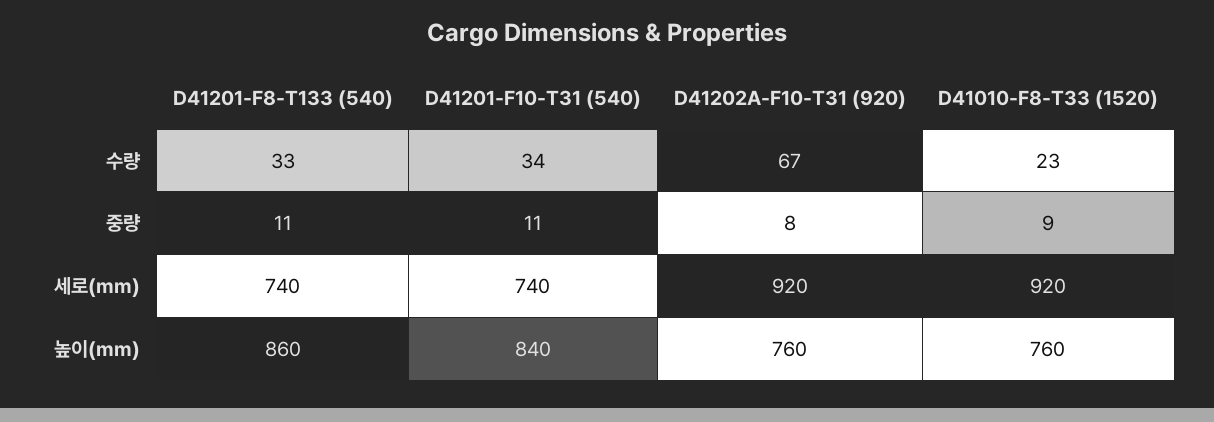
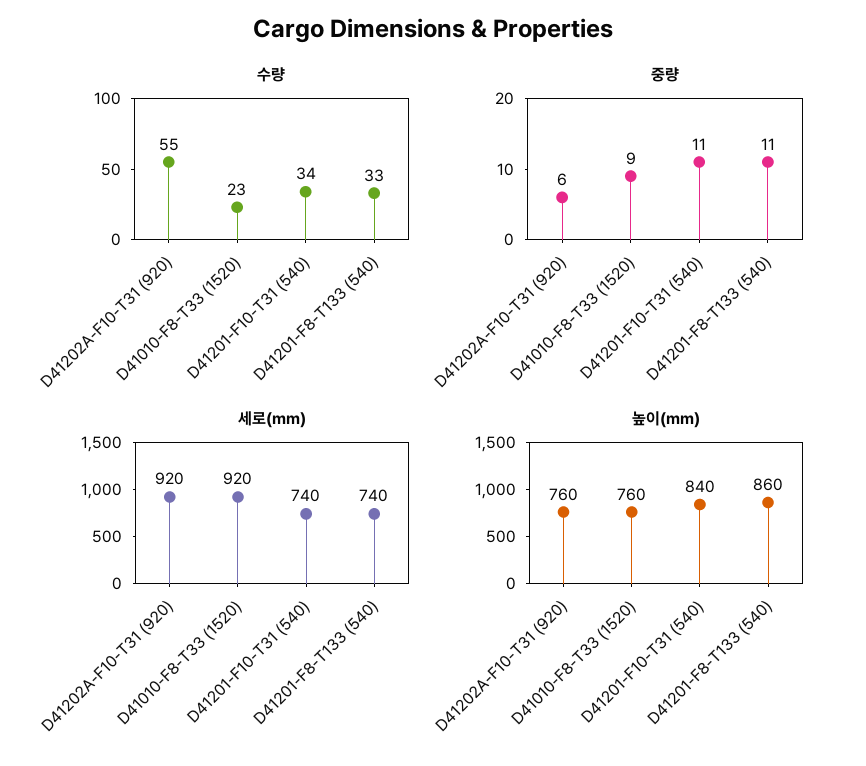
  {
    "수량": {
      "D41201-F8-T133 (540)": 33,
      "D41201-F10-T31 (540)": 34,
-     "D41202A-F10-T31 (920)": 67,
+     "D41202A-F10-T31 (920)": 55,
      "D41010-F8-T33 (1520)": 23
    },
    "중량": {
      "D41201-F8-T133 (540)": 11,
      "D41201-F10-T31 (540)": 11,
-     "D41202A-F10-T31 (920)": 8,
+     "D41202A-F10-T31 (920)": 6,
      "D41010-F8-T33 (1520)": 9
    },
    "세로(mm)": {
      "D41201-F8-T133 (540)": 740,
      "D41201-F10-T31 (540)": 740,
      "D41202A-F10-T31 (920)": 920,
      "D41010-F8-T33 (1520)": 920
    },
    "높이(mm)": {
      "D41201-F8-T133 (540)": 860,
      "D41201-F10-T31 (540)": 840,
      "D41202A-F10-T31 (920)": 760,
      "D41010-F8-T33 (1520)": 760
    }
  }

